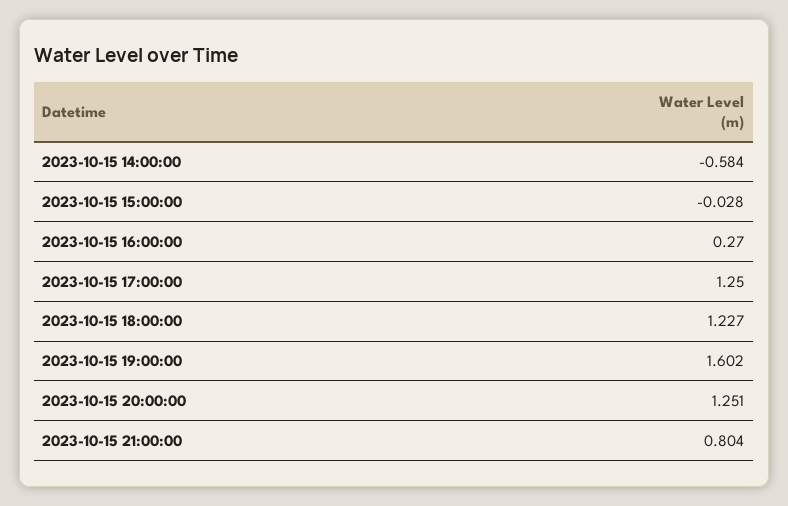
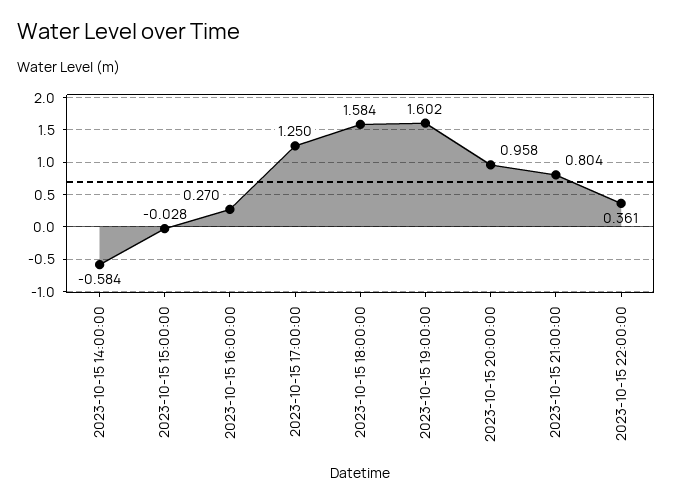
  {
    "2023-10-15 14:00:00": -0.584,
    "2023-10-15 15:00:00": -0.028,
    "2023-10-15 16:00:00": 0.27,
    "2023-10-15 17:00:00": 1.25,
-   "2023-10-15 18:00:00": 1.227,
+   "2023-10-15 18:00:00": 1.584,
    "2023-10-15 19:00:00": 1.602,
-   "2023-10-15 20:00:00": 1.251,
+   "2023-10-15 20:00:00": 0.958,
-   "2023-10-15 21:00:00": 0.804
+   "2023-10-15 21:00:00": 0.804,
+   "2023-10-15 22:00:00": 0.361
  }

